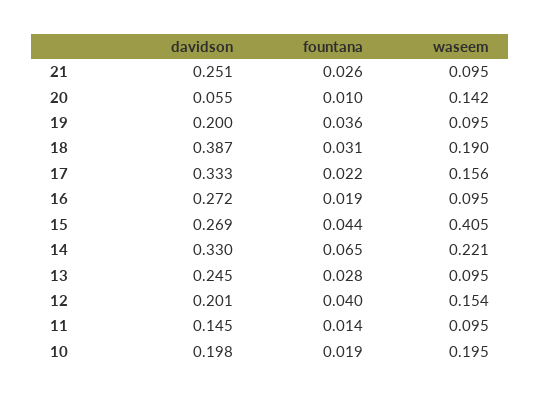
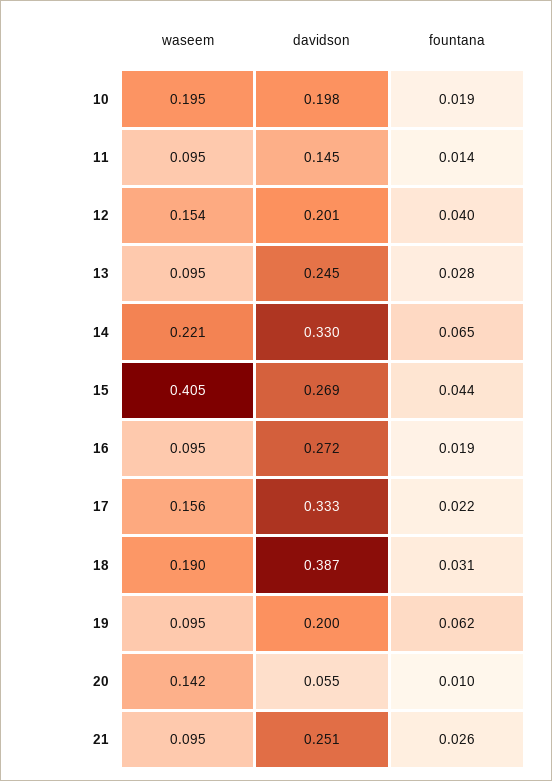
  {
    "davidson": {
      "21": 0.251,
      "20": 0.055,
      "19": 0.2,
      "18": 0.387,
      "17": 0.333,
      "16": 0.272,
      "15": 0.269,
      "14": 0.33,
      "13": 0.245,
      "12": 0.201,
      "11": 0.145,
      "10": 0.198
    },
    "fountana": {
      "21": 0.026,
      "20": 0.01,
-     "19": 0.036,
+     "19": 0.062,
      "18": 0.031,
      "17": 0.022,
      "16": 0.019,
      "15": 0.044,
      "14": 0.065,
      "13": 0.028,
      "12": 0.04,
      "11": 0.014,
      "10": 0.019
    },
    "waseem": {
      "21": 0.095,
      "20": 0.142,
      "19": 0.095,
      "18": 0.19,
      "17": 0.156,
      "16": 0.095,
      "15": 0.405,
      "14": 0.221,
      "13": 0.095,
      "12": 0.154,
      "11": 0.095,
      "10": 0.195
    }
  }

